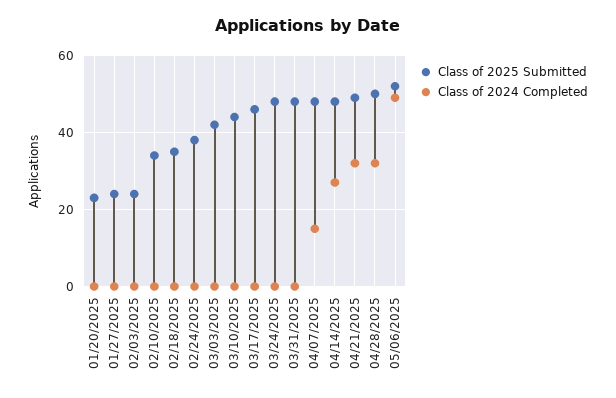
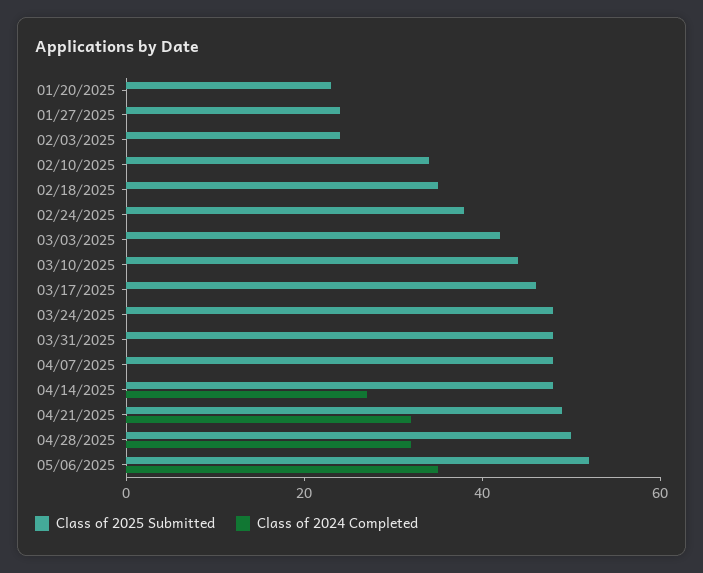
  {
    "Class of 2025 Submitted": {
      "01/20/2025": 25,
      "01/27/2025": 25,
      "02/03/2025": 25,
      "02/10/2025": 35,
      "02/18/2025": 35,
      "02/24/2025": 40,
      "03/03/2025": 40,
      "03/10/2025": 45,
      "03/17/2025": 45,
      "03/24/2025": 50,
      "03/31/2025": 50,
      "04/07/2025": 50,
      "04/14/2025": 50,
      "04/21/2025": 50,
      "04/28/2025": 50,
      "05/06/2025": 50
    },
    "Class of 2024 Completed": {
      "01/20/2025": 0,
      "01/27/2025": 0,
      "02/03/2025": 0,
      "02/10/2025": 0,
      "02/18/2025": 0,
      "02/24/2025": 0,
      "03/03/2025": 0,
      "03/10/2025": 0,
      "03/17/2025": 0,
      "03/24/2025": 0,
      "03/31/2025": 0,
-     "04/07/2025": 15,
+     "04/07/2025": 0,
      "04/14/2025": 25,
      "04/21/2025": 30,
      "04/28/2025": 30,
-     "05/06/2025": 50
+     "05/06/2025": 35
    }
  }

